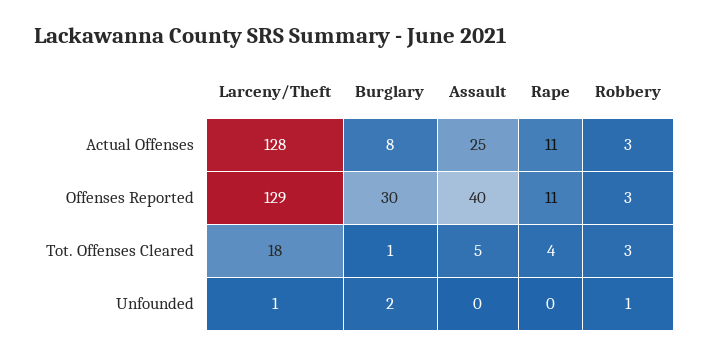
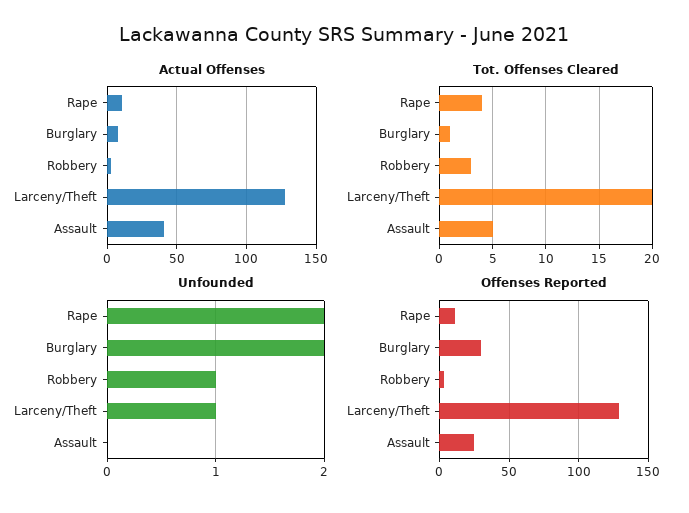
  {
    "Actual Offenses": {
      "Larceny/Theft": 128,
      "Burglary": 8,
-     "Assault": 25,
+     "Assault": 40,
      "Rape": 11,
      "Robbery": 3
    },
    "Offenses Reported": {
      "Larceny/Theft": 129,
      "Burglary": 30,
-     "Assault": 40,
+     "Assault": 25,
      "Rape": 11,
      "Robbery": 3
    },
    "Tot. Offenses Cleared": {
-     "Larceny/Theft": 18,
+     "Larceny/Theft": 20,
      "Burglary": 1,
      "Assault": 5,
      "Rape": 4,
      "Robbery": 3
    },
    "Unfounded": {
      "Larceny/Theft": 1,
      "Burglary": 2,
      "Assault": 0,
-     "Rape": 0,
+     "Rape": 2,
      "Robbery": 1
    }
  }

